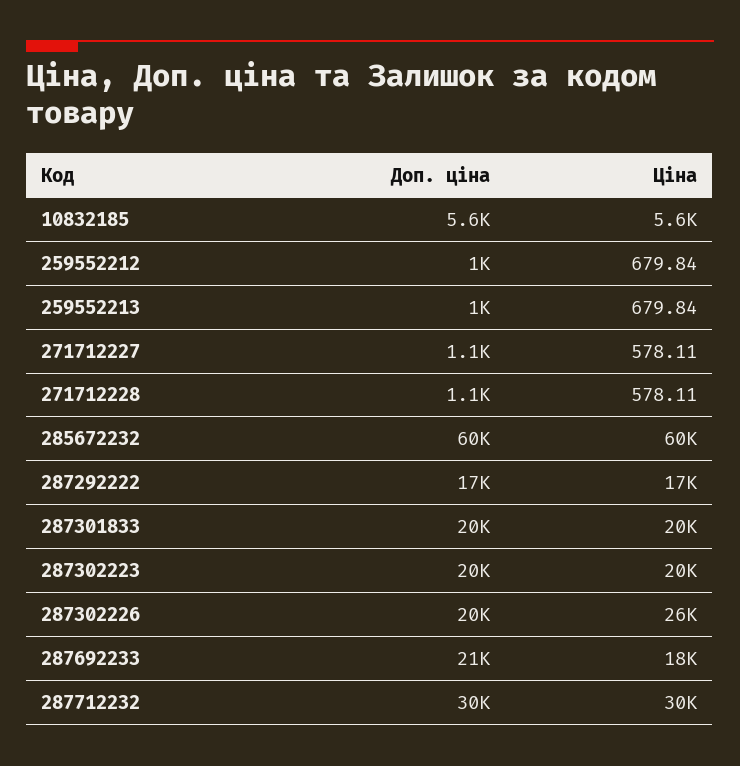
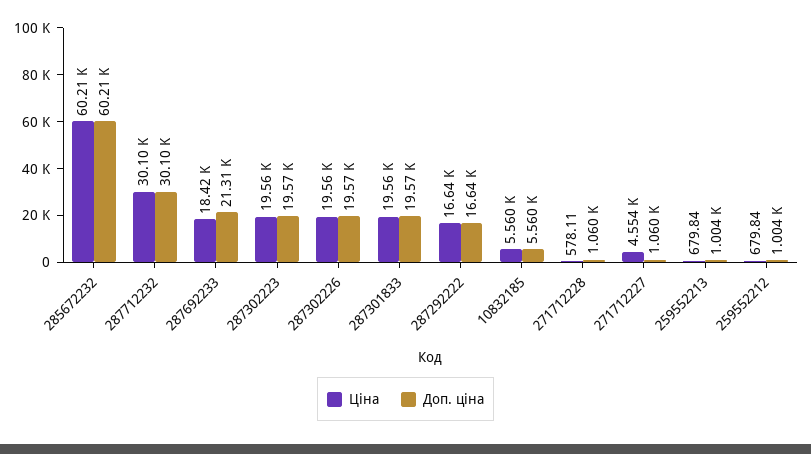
  {
    "Доп. ціна": {
      "10832185": 5560,
      "259552212": 1004,
      "259552213": 1004,
      "271712227": 1060,
      "271712228": 1060,
      "285672232": 60210,
      "287292222": 16640,
      "287301833": 19570,
      "287302223": 19570,
      "287302226": 19570,
      "287692233": 21310,
      "287712232": 30100
    },
    "Ціна": {
      "10832185": 5560,
      "259552212": 679.84,
      "259552213": 679.84,
-     "271712227": 578.11,
+     "271712227": 4554,
      "271712228": 578.11,
      "285672232": 60210,
      "287292222": 16640,
      "287301833": 19560,
      "287302223": 19560,
-     "287302226": 26000,
+     "287302226": 19560,
      "287692233": 18420,
      "287712232": 30100
    }
  }

